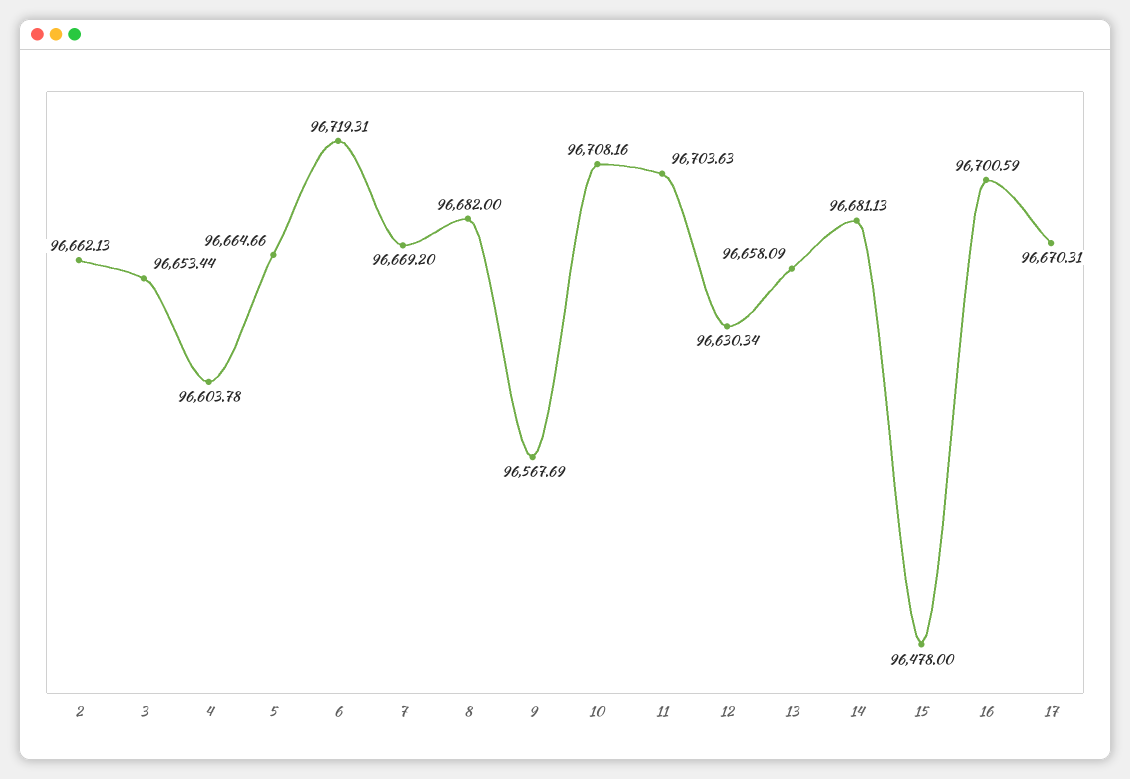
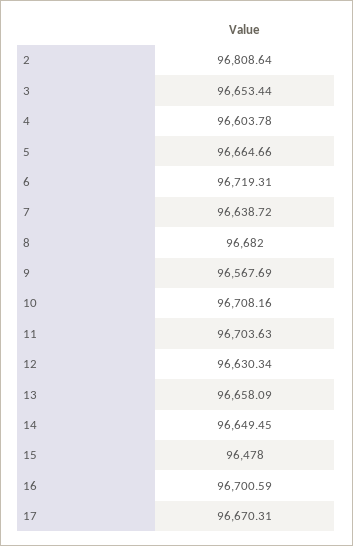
  {
-   "2": 96662.13,
+   "2": 96808.64,
    "3": 96653.44,
    "4": 96603.78,
    "5": 96664.66,
    "6": 96719.31,
-   "7": 96669.2,
+   "7": 96638.72,
    "8": 96682,
    "9": 96567.69,
    "10": 96708.16,
    "11": 96703.63,
    "12": 96630.34,
    "13": 96658.09,
-   "14": 96681.13,
+   "14": 96649.45,
    "15": 96478,
    "16": 96700.59,
    "17": 96670.31
  }

